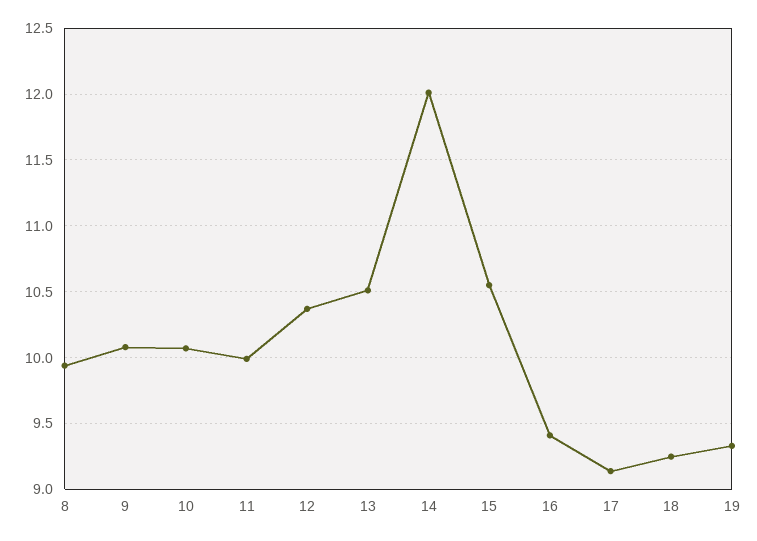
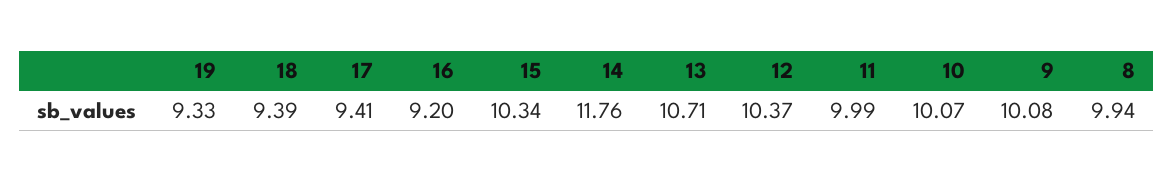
  {
    "8": 9.94,
    "9": 10.08,
    "10": 10.07,
    "11": 9.99,
    "12": 10.37,
-   "13": 10.5,
+   "13": 10.71,
-   "14": 12,
+   "14": 11.76,
-   "15": 10.55,
+   "15": 10.34,
-   "16": 9.4,
+   "16": 9.2,
-   "17": 9.15,
+   "17": 9.41,
-   "18": 9.25,
+   "18": 9.39,
    "19": 9.33
  }

